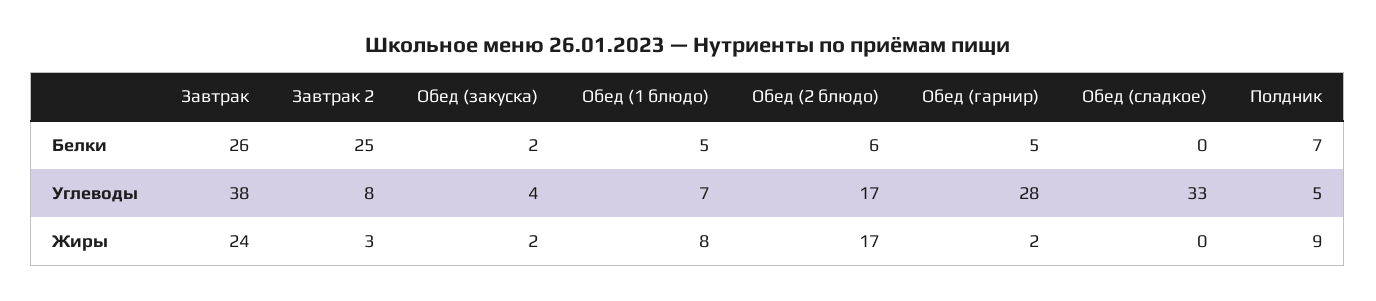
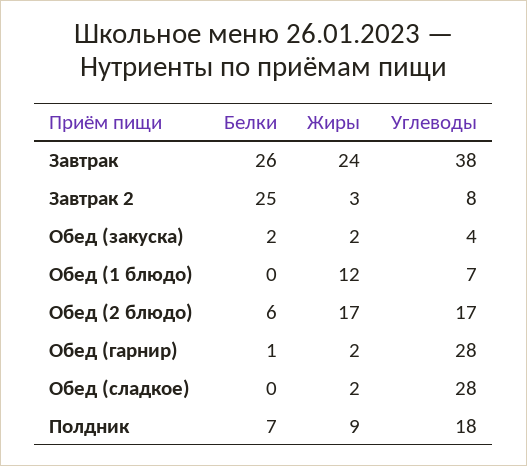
  {
    "Завтрак": {
      "Белки": 26,
      "Углеводы": 38,
      "Жиры": 24
    },
    "Завтрак 2": {
      "Белки": 25,
      "Углеводы": 8,
      "Жиры": 3
    },
    "Обед (закуска)": {
      "Белки": 2,
      "Углеводы": 4,
      "Жиры": 2
    },
    "Обед (1 блюдо)": {
-     "Белки": 5,
+     "Белки": 0,
      "Углеводы": 7,
-     "Жиры": 8
+     "Жиры": 12
    },
    "Обед (2 блюдо)": {
      "Белки": 6,
      "Углеводы": 17,
      "Жиры": 17
    },
    "Обед (гарнир)": {
-     "Белки": 5,
+     "Белки": 1,
      "Углеводы": 28,
      "Жиры": 2
    },
    "Обед (сладкое)": {
      "Белки": 0,
-     "Углеводы": 33,
+     "Углеводы": 28,
-     "Жиры": 0
+     "Жиры": 2
    },
    "Полдник": {
      "Белки": 7,
-     "Углеводы": 5,
+     "Углеводы": 18,
      "Жиры": 9
    }
  }

